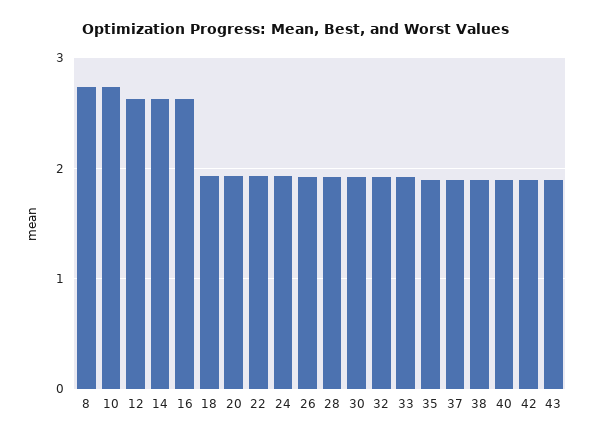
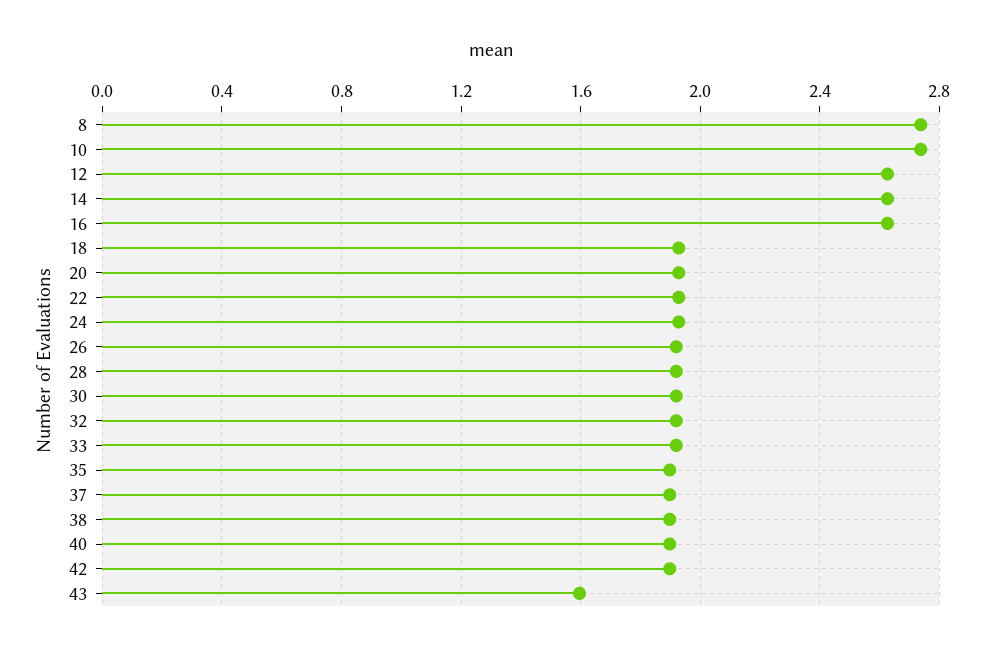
  {
    "8": 2.75,
    "10": 2.75,
    "12": 2.65,
    "14": 2.65,
    "16": 2.65,
    "18": 1.95,
    "20": 1.95,
    "22": 1.95,
    "24": 1.95,
    "26": 1.9,
    "28": 1.9,
    "30": 1.9,
    "32": 1.9,
    "33": 1.9,
    "35": 1.9,
    "37": 1.9,
    "38": 1.9,
    "40": 1.9,
    "42": 1.9,
-   "43": 1.9
+   "43": 1.6
  }

